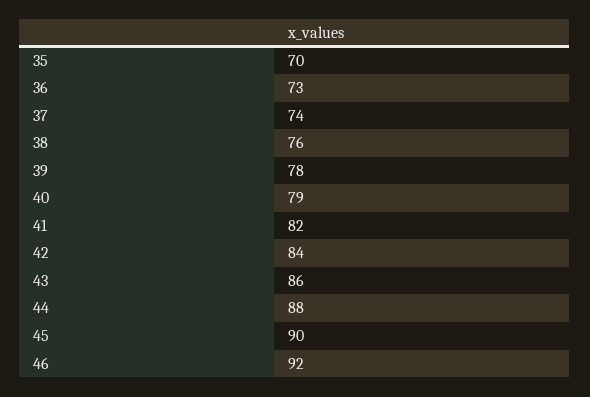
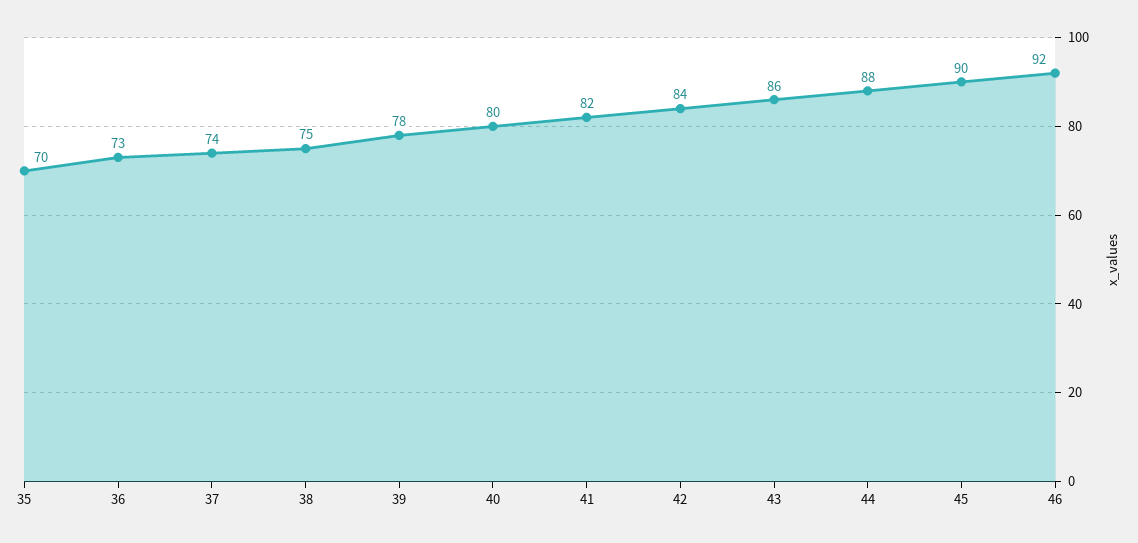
  {
    "35": 70,
    "36": 73,
    "37": 74,
-   "38": 76,
+   "38": 75,
    "39": 78,
-   "40": 79,
+   "40": 80,
    "41": 82,
    "42": 84,
    "43": 86,
    "44": 88,
    "45": 90,
    "46": 92
  }

